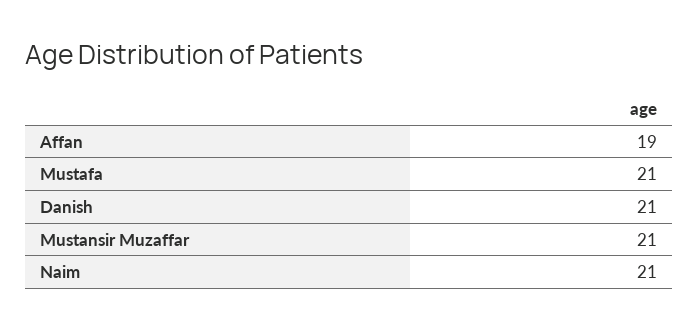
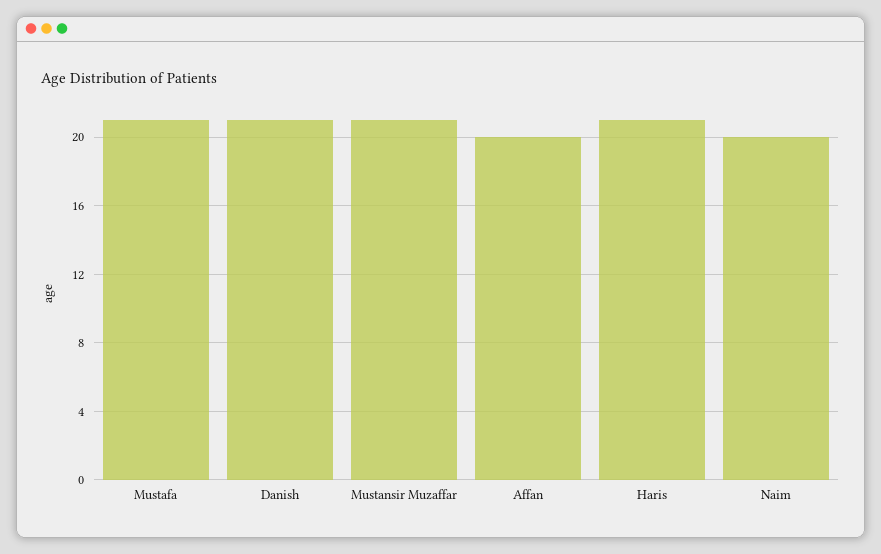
  {
-   "Affan": 19,
+   "Affan": 20,
    "Mustafa": 21,
    "Danish": 21,
    "Mustansir Muzaffar": 21,
-   "Naim": 21
+   "Naim": 20,
+   "Haris": 21
  }

